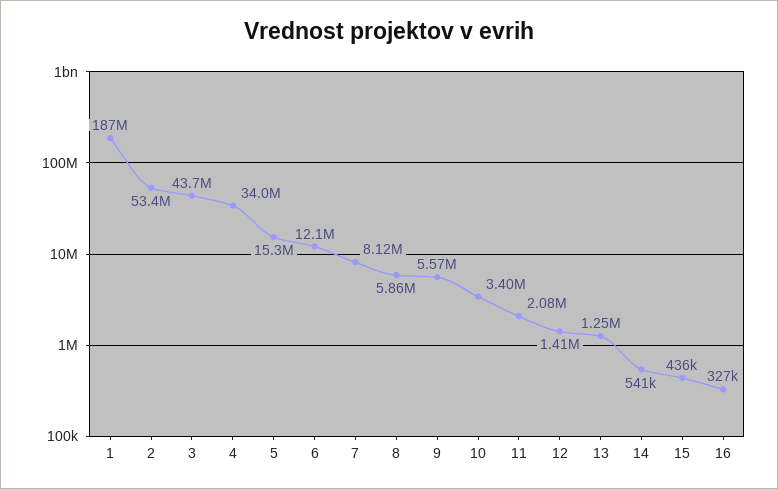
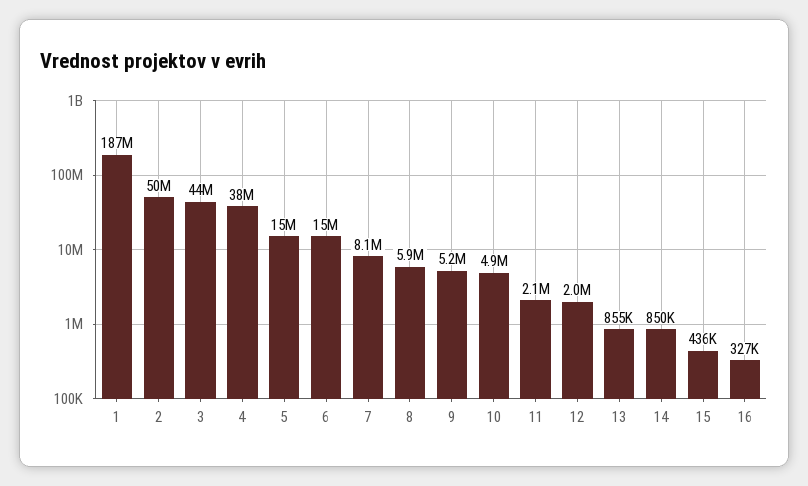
  {
    "1": 187000000,
-   "2": 53400000,
+   "2": 50000000,
    "3": 43700000,
-   "4": 34000000,
+   "4": 38000000,
    "5": 15300000,
-   "6": 12100000,
+   "6": 15000000,
    "7": 8120000,
    "8": 5860000,
-   "9": 5570000,
+   "9": 5200000,
-   "10": 3400000,
+   "10": 4900000,
    "11": 2080000,
-   "12": 1410000,
+   "12": 2000000,
-   "13": 1250000,
+   "13": 855000,
-   "14": 541000,
+   "14": 850000,
    "15": 436000,
    "16": 327000
  }

